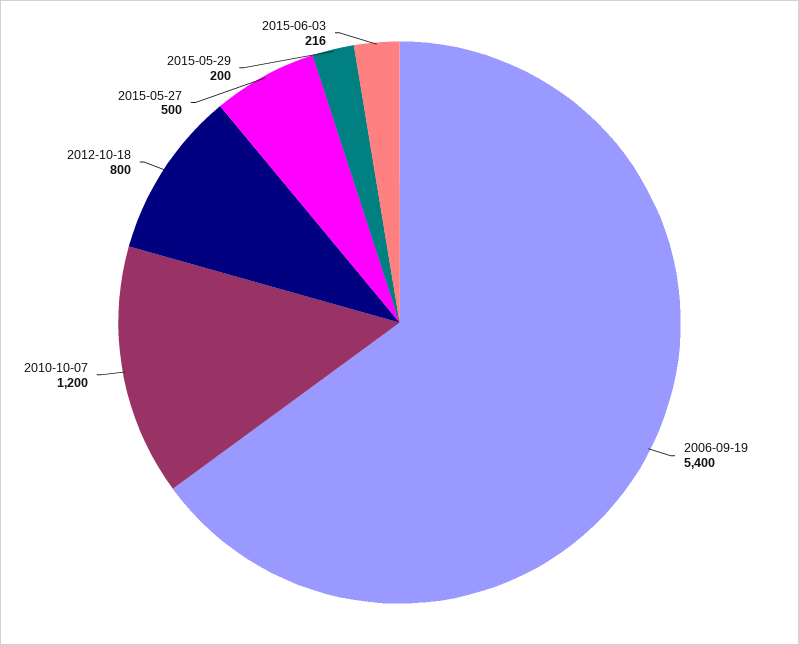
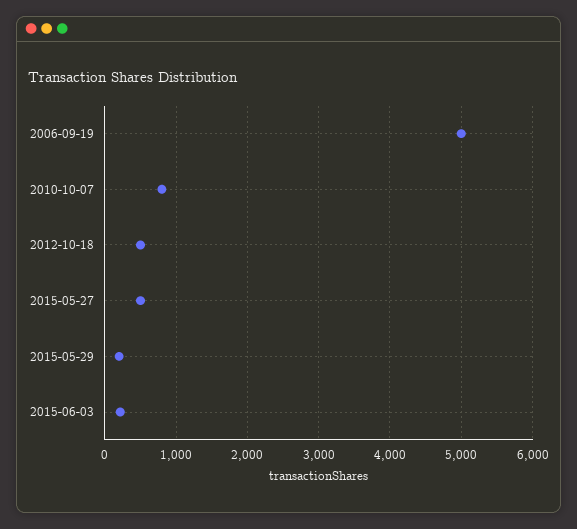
  {
-   "2006-09-19": 5400,
+   "2006-09-19": 5000,
-   "2010-10-07": 1200,
+   "2010-10-07": 800,
-   "2012-10-18": 800,
+   "2012-10-18": 500,
    "2015-05-27": 500,
    "2015-05-29": 200,
    "2015-06-03": 216
  }

